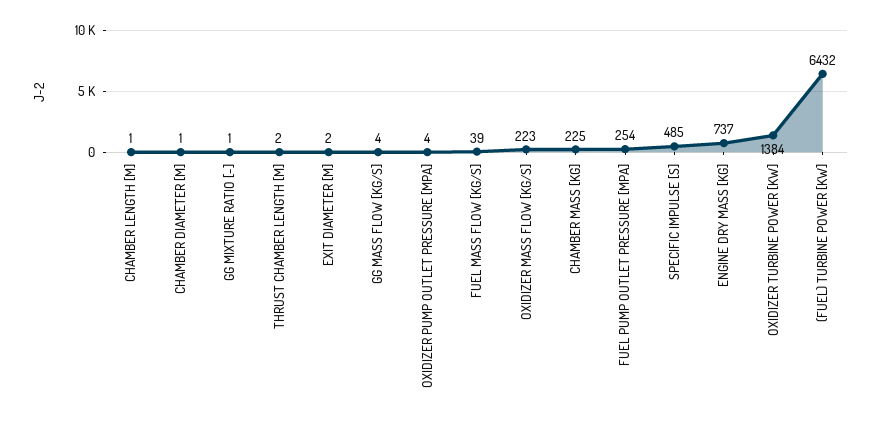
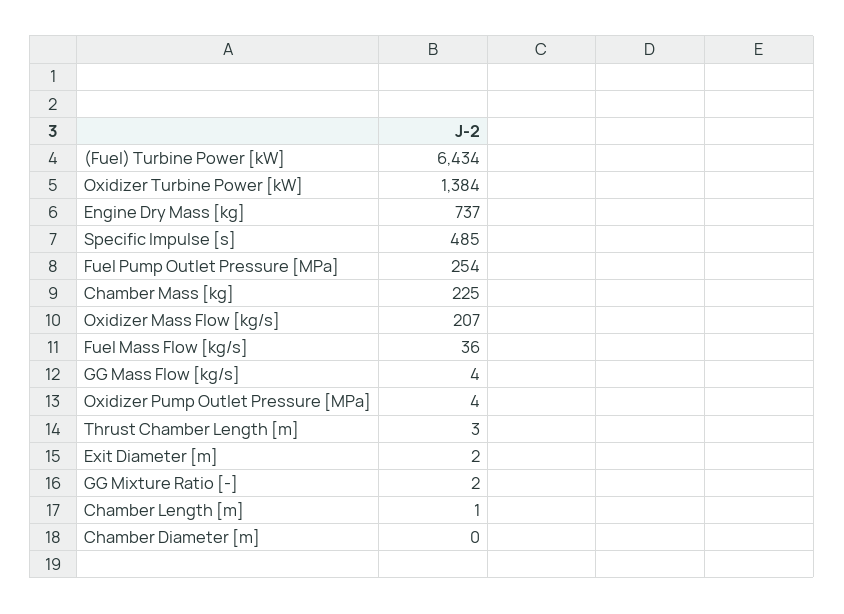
  {
    "CHAMBER LENGTH [M]": 1,
-   "CHAMBER DIAMETER [M]": 1,
+   "CHAMBER DIAMETER [M]": 0,
-   "GG MIXTURE RATIO [-]": 1,
+   "GG MIXTURE RATIO [-]": 2,
-   "THRUST CHAMBER LENGTH [M]": 2,
+   "THRUST CHAMBER LENGTH [M]": 3,
    "EXIT DIAMETER [M]": 2,
    "GG MASS FLOW [KG/S]": 4,
    "OXIDIZER PUMP OUTLET PRESSURE [MPA]": 4,
-   "FUEL MASS FLOW [KG/S]": 39,
+   "FUEL MASS FLOW [KG/S]": 36,
-   "OXIDIZER MASS FLOW [KG/S]": 223,
+   "OXIDIZER MASS FLOW [KG/S]": 207,
    "CHAMBER MASS [KG]": 225,
    "FUEL PUMP OUTLET PRESSURE [MPA]": 254,
    "SPECIFIC IMPULSE [S]": 485,
    "ENGINE DRY MASS [KG]": 737,
    "OXIDIZER TURBINE POWER [KW]": 1384,
-   "(FUEL) TURBINE POWER [KW]": 6432
+   "(FUEL) TURBINE POWER [KW]": 6434
  }

